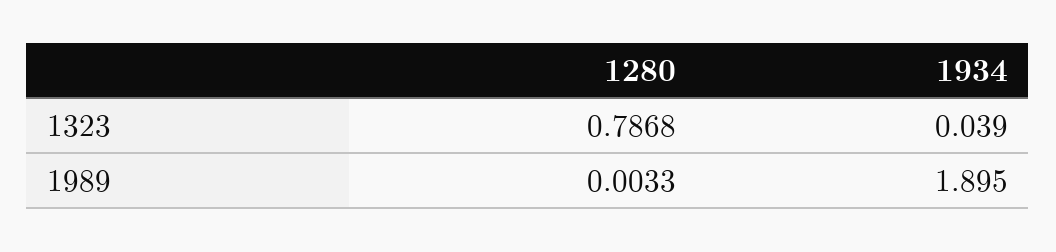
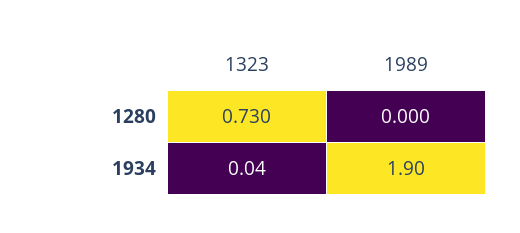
  {
    "1280": {
-     "1323": 0.7868,
+     "1323": 0.73,
-     "1989": 0.0033
+     "1989": 0
    },
    "1934": {
      "1323": 0.039,
      "1989": 1.895
    }
  }

